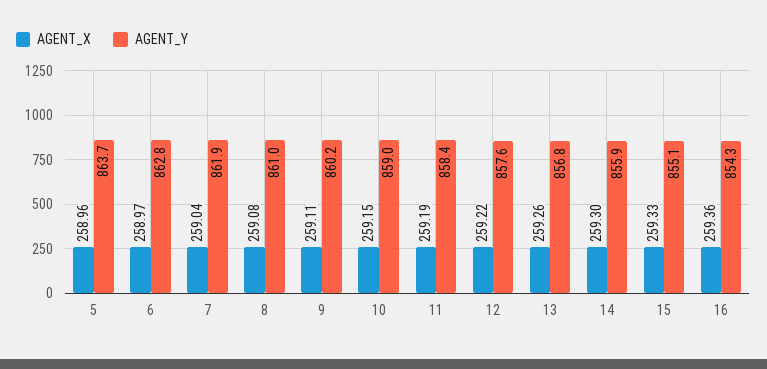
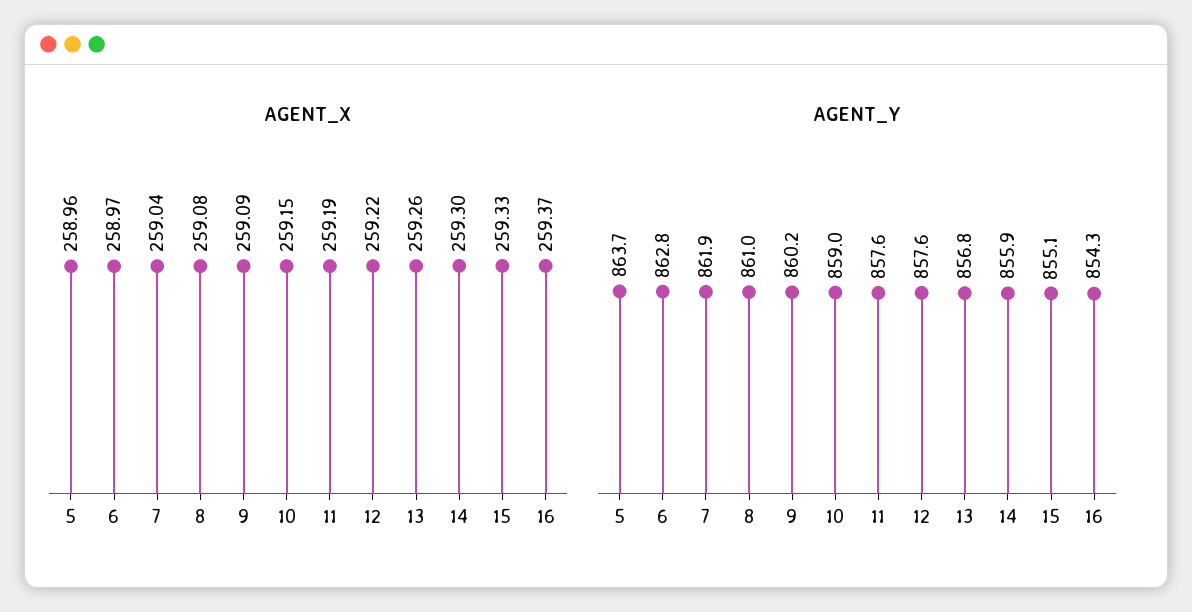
  {
    "AGENT_X": {
      "5": 258.96,
      "6": 258.97,
      "7": 259.04,
      "8": 259.08,
-     "9": 259.11,
+     "9": 259.09,
      "10": 259.15,
      "11": 259.19,
      "12": 259.22,
      "13": 259.26,
      "14": 259.3,
      "15": 259.33,
-     "16": 259.36
+     "16": 259.37
    },
    "AGENT_Y": {
      "5": 863.7,
      "6": 862.8,
      "7": 861.9,
      "8": 861,
      "9": 860.2,
      "10": 859,
-     "11": 858.4,
+     "11": 857.6,
      "12": 857.6,
      "13": 856.8,
      "14": 855.9,
      "15": 855.1,
      "16": 854.3
    }
  }

